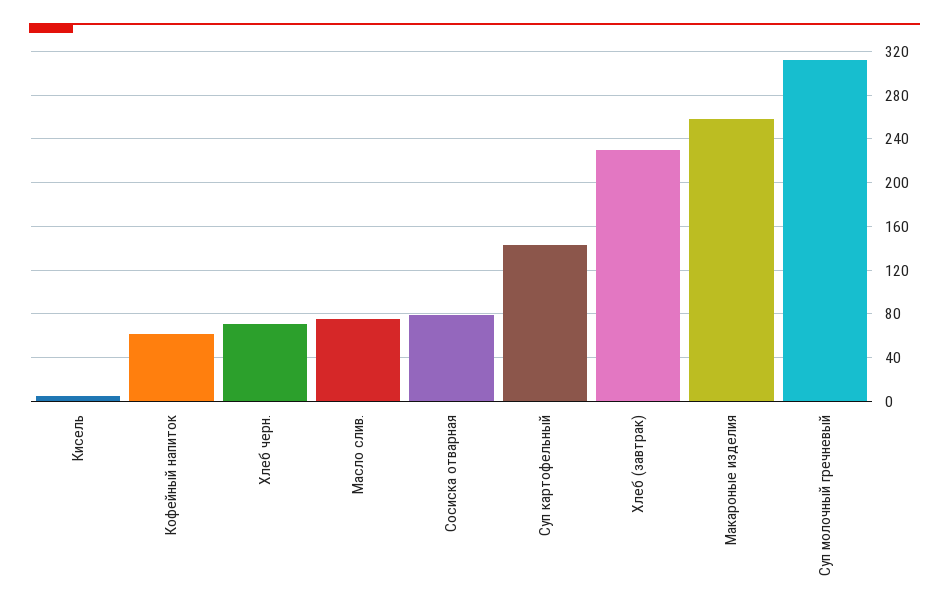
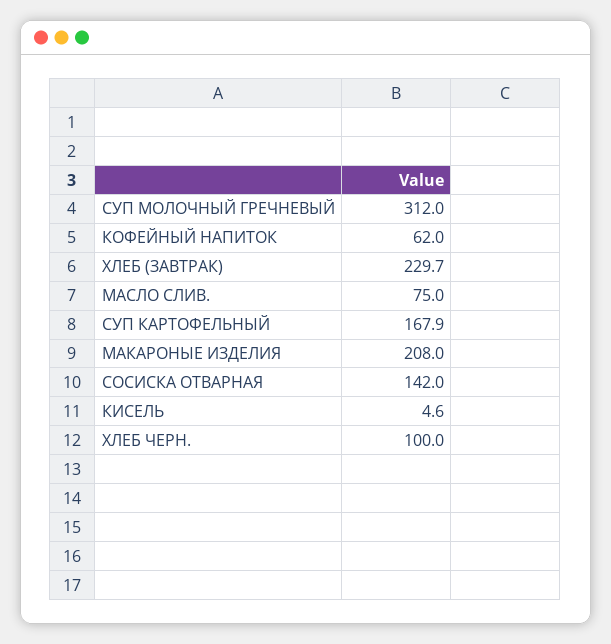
  {
    "Кисель": 4.6,
    "Кофейный напиток": 62,
-   "Хлеб черн.": 70,
+   "Хлеб черн.": 100,
    "Масло слив.": 75,
-   "Сосиска отварная": 80,
+   "Сосиска отварная": 142,
-   "Суп картофельный": 140,
+   "Суп картофельный": 167.9,
    "Хлеб (завтрак)": 229.7,
-   "Макароные изделия": 260,
+   "Макароные изделия": 208,
    "Суп молочный гречневый": 312
  }

